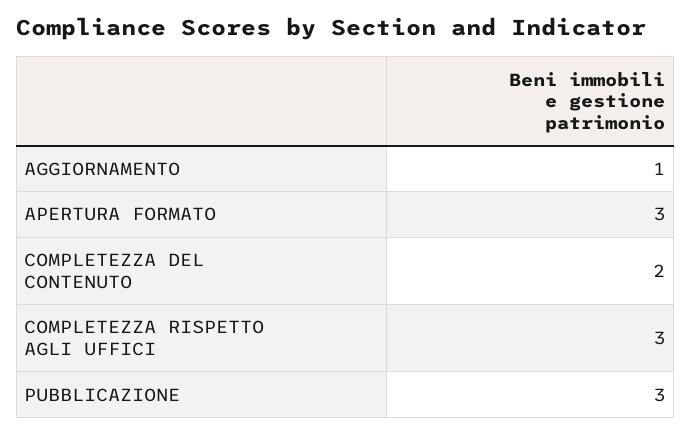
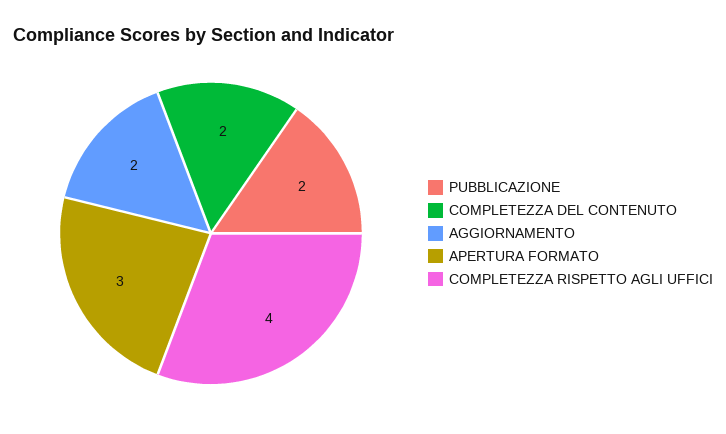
  {
-   "AGGIORNAMENTO": 1,
+   "AGGIORNAMENTO": 2,
    "APERTURA FORMATO": 3,
    "COMPLETEZZA DEL CONTENUTO": 2,
-   "COMPLETEZZA RISPETTO AGLI UFFICI": 3,
+   "COMPLETEZZA RISPETTO AGLI UFFICI": 4,
-   "PUBBLICAZIONE": 3
+   "PUBBLICAZIONE": 2
  }

